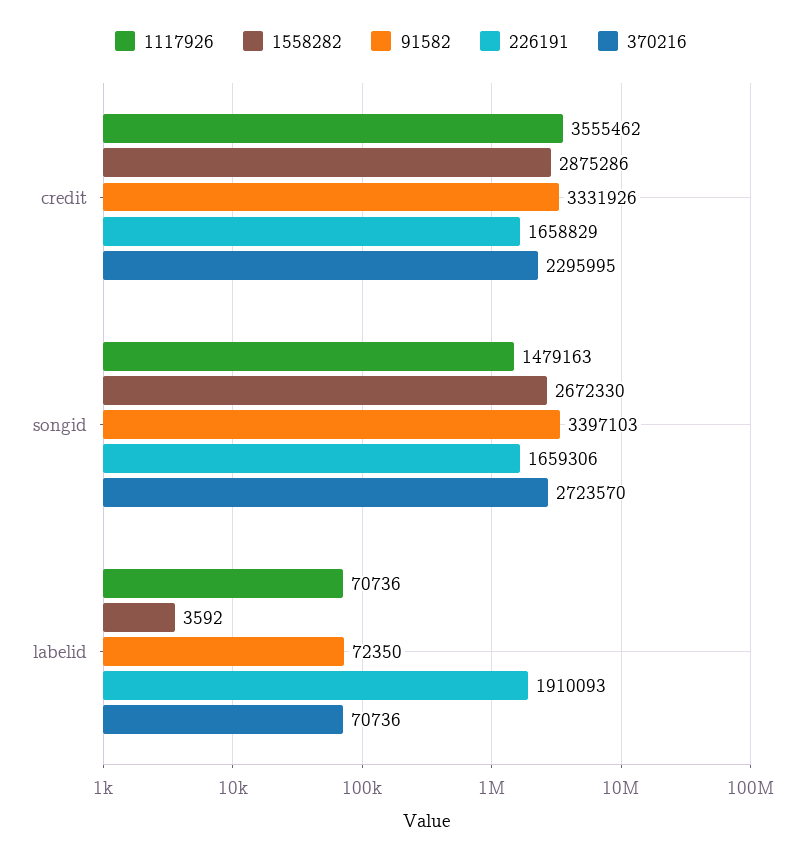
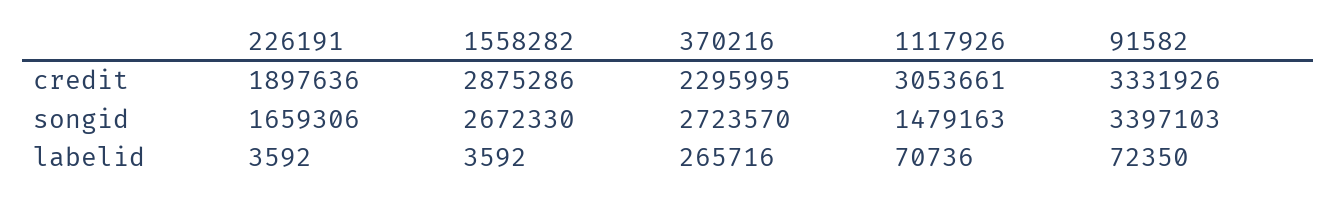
  {
    "1117926": {
-     "credit": 3555462,
+     "credit": 3053661,
      "songid": 1479163,
      "labelid": 70736
    },
    "1558282": {
      "credit": 2875286,
      "songid": 2672330,
      "labelid": 3592
    },
    "91582": {
      "credit": 3331926,
      "songid": 3397103,
      "labelid": 72350
    },
    "226191": {
-     "credit": 1658829,
+     "credit": 1897636,
      "songid": 1659306,
-     "labelid": 1910093
+     "labelid": 3592
    },
    "370216": {
      "credit": 2295995,
      "songid": 2723570,
-     "labelid": 70736
+     "labelid": 265716
    }
  }

